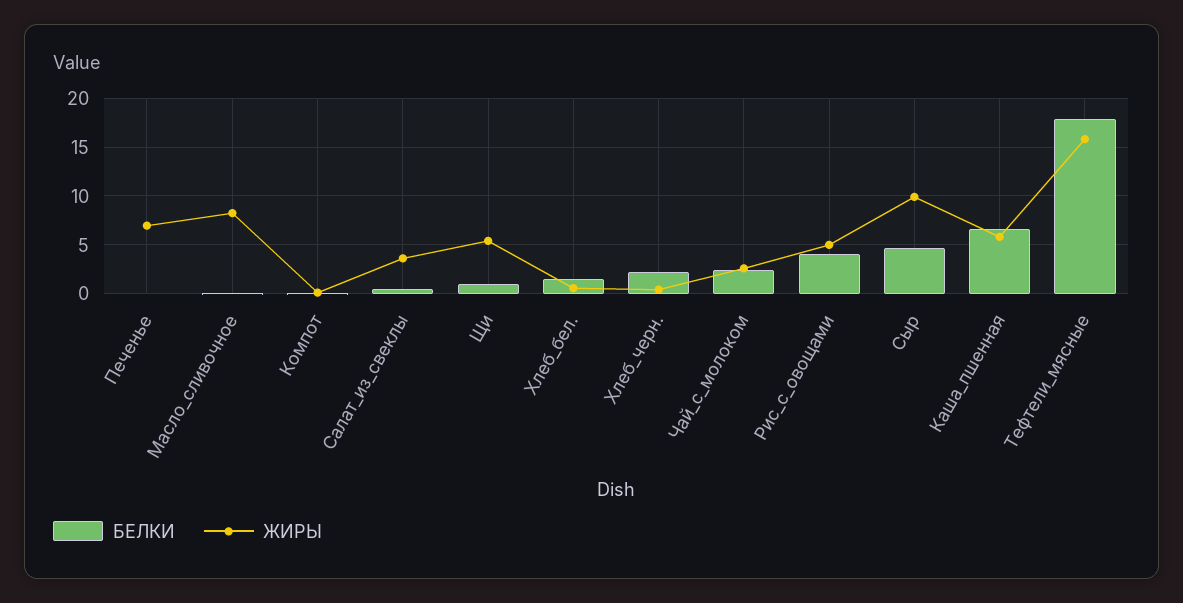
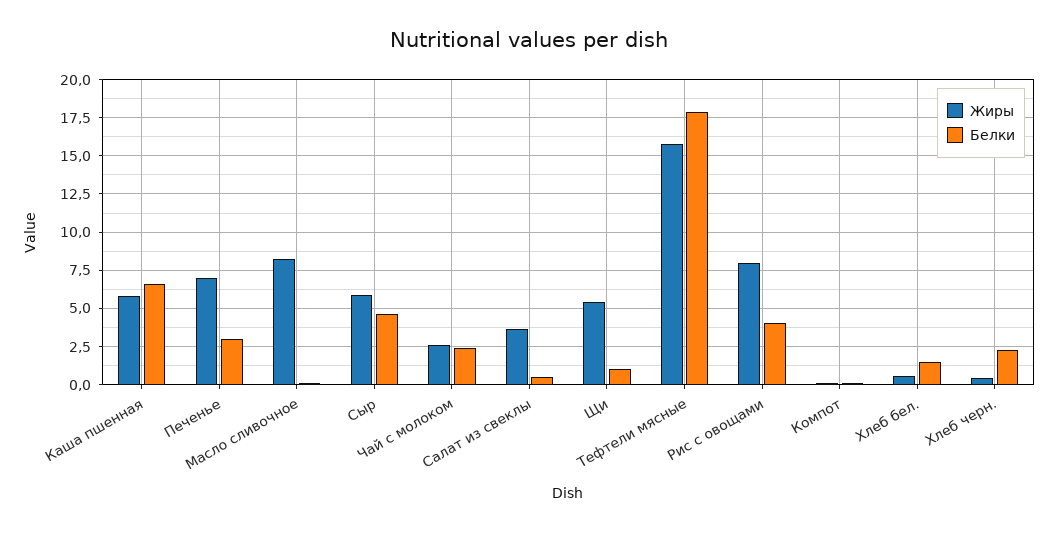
  {
    "БЕЛКИ": {
-     "Печенье": 0,
+     "Печенье": 3,
      "Масло_сливочное": 0,
      "Компот": 0,
      "Салат_из_свеклы": 0.5,
      "Щи": 1,
      "Хлеб_бел.": 1.5,
      "Хлеб_черн.": 2,
      "Чай_с_молоком": 2.5,
      "Рис_с_овощами": 4,
      "Сыр": 4.5,
      "Каша_пшенная": 6.5,
      "Тефтели_мясные": 18
    },
    "ЖИРЫ": {
      "Печенье": 7,
      "Масло_сливочное": 8.5,
      "Компот": 0,
      "Салат_из_свеклы": 3.5,
      "Щи": 5.5,
      "Хлеб_бел.": 0.5,
      "Хлеб_черн.": 0.5,
      "Чай_с_молоком": 2.5,
-     "Рис_с_овощами": 5,
+     "Рис_с_овощами": 8,
-     "Сыр": 10,
+     "Сыр": 6,
      "Каша_пшенная": 6,
      "Тефтели_мясные": 16
    }
  }

